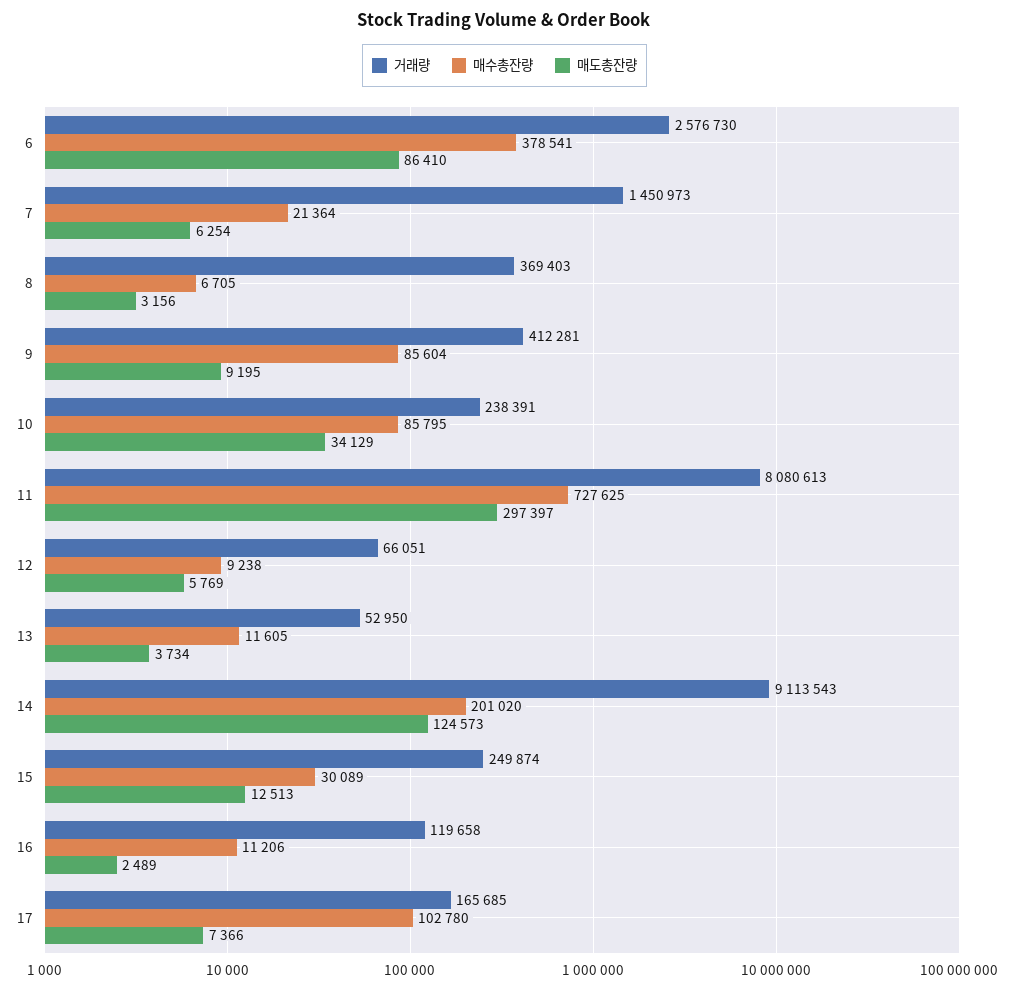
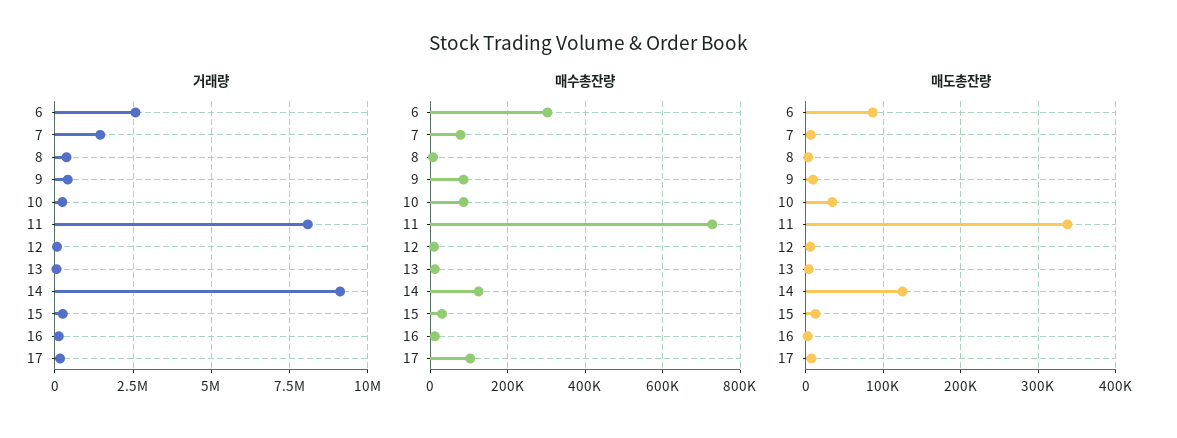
  {
    "거래량": {
      "6": 2576730,
      "7": 1450973,
      "8": 369403,
      "9": 412281,
      "10": 238391,
      "11": 8080613,
      "12": 66051,
      "13": 52950,
      "14": 9113543,
      "15": 249874,
      "16": 119658,
      "17": 165685
    },
    "매수총잔량": {
-     "6": 378541,
+     "6": 300000,
-     "7": 21364,
+     "7": 80000,
      "8": 6705,
      "9": 85604,
      "10": 85795,
      "11": 727625,
      "12": 9238,
      "13": 11605,
-     "14": 201020,
+     "14": 120000,
      "15": 30089,
      "16": 11206,
      "17": 102780
    },
    "매도총잔량": {
      "6": 86410,
      "7": 6254,
      "8": 3156,
      "9": 9195,
      "10": 34129,
-     "11": 297397,
+     "11": 340000,
      "12": 5769,
      "13": 3734,
      "14": 124573,
      "15": 12513,
      "16": 2489,
      "17": 7366
    }
  }

